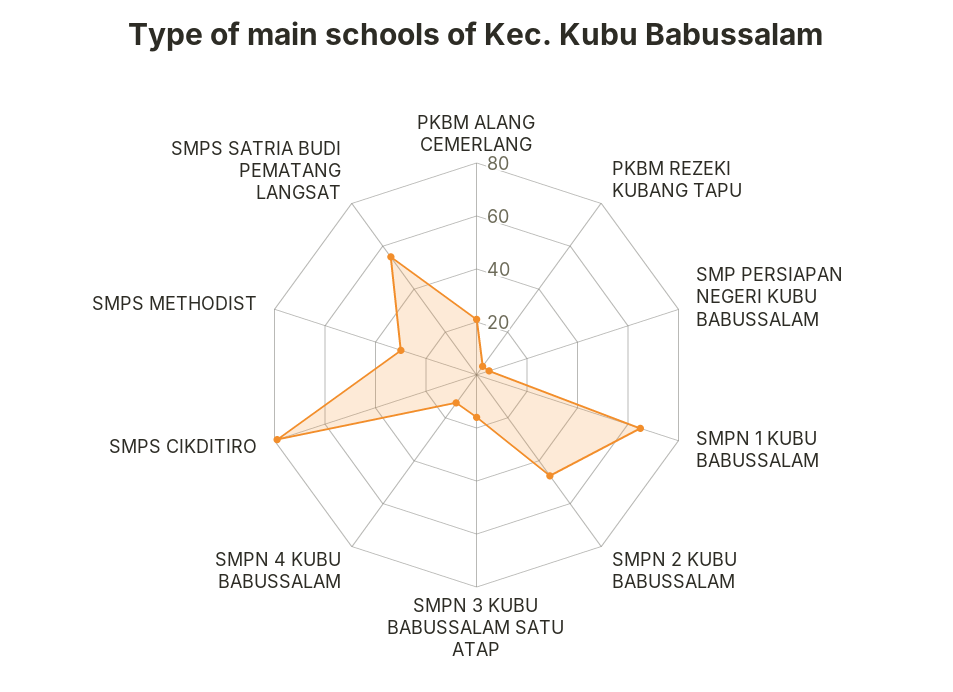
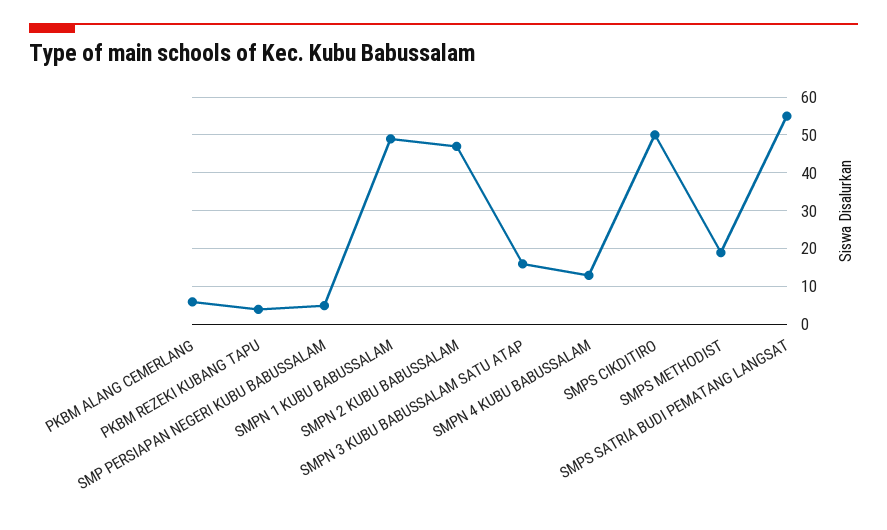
  {
-   "PKBM ALANG CEMERLANG": 20,
+   "PKBM ALANG CEMERLANG": 5,
    "PKBM REZEKI KUBANG TAPU": 5,
    "SMP PERSIAPAN NEGERI KUBU BABUSSALAM": 5,
-   "SMPN 1 KUBU BABUSSALAM": 65,
+   "SMPN 1 KUBU BABUSSALAM": 50,
    "SMPN 2 KUBU BABUSSALAM": 45,
    "SMPN 3 KUBU BABUSSALAM SATU ATAP": 15,
    "SMPN 4 KUBU BABUSSALAM": 15,
-   "SMPS CIKDITIRO": 80,
+   "SMPS CIKDITIRO": 50,
-   "SMPS METHODIST": 30,
+   "SMPS METHODIST": 20,
    "SMPS SATRIA BUDI PEMATANG LANGSAT": 55
  }

